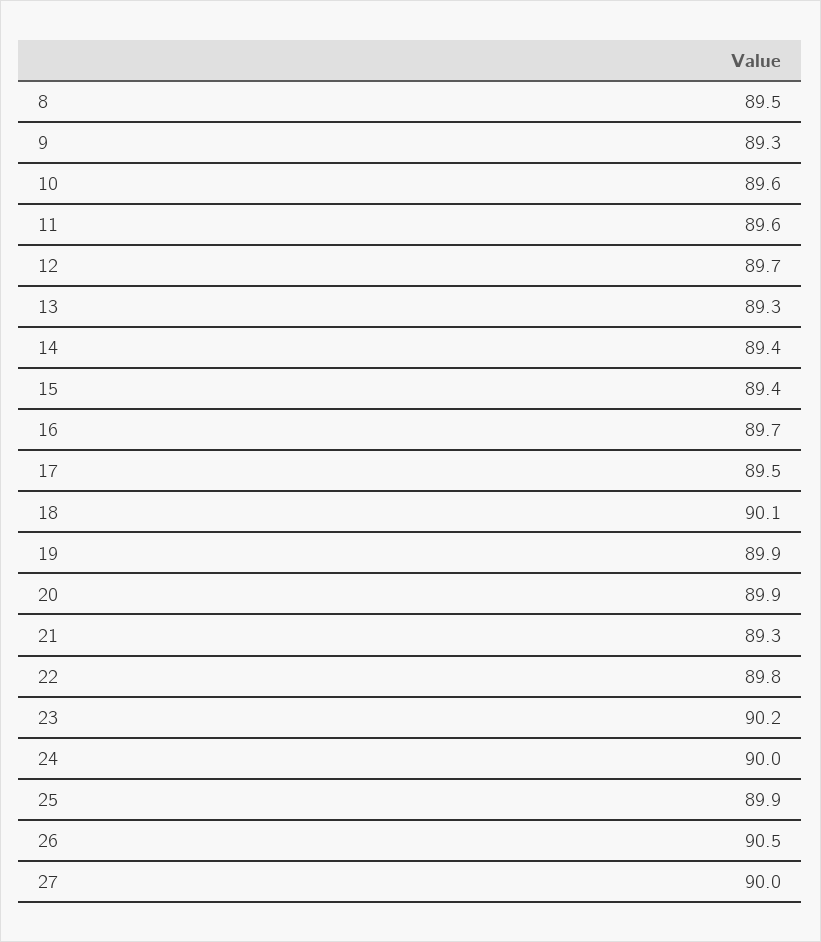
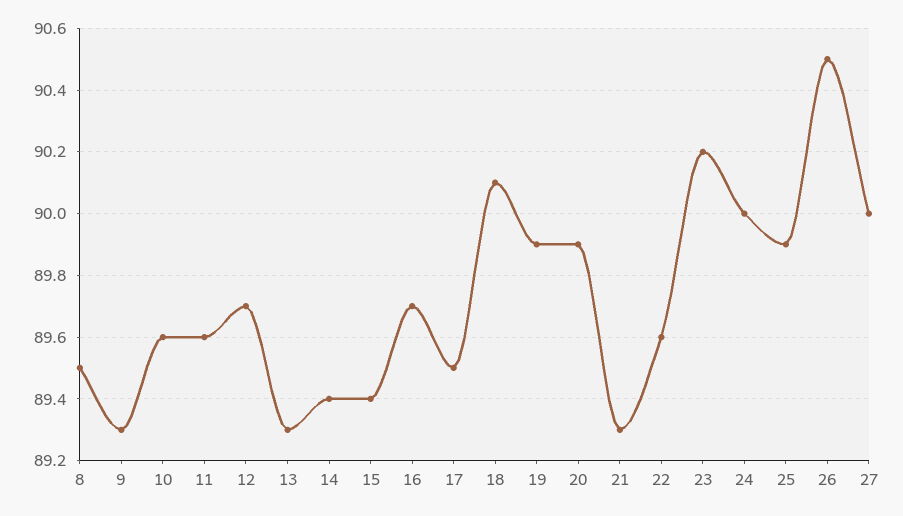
  {
    "8": 89.5,
    "9": 89.3,
    "10": 89.6,
    "11": 89.6,
    "12": 89.7,
    "13": 89.3,
    "14": 89.4,
    "15": 89.4,
    "16": 89.7,
    "17": 89.5,
    "18": 90.1,
    "19": 89.9,
    "20": 89.9,
    "21": 89.3,
-   "22": 89.8,
+   "22": 89.6,
    "23": 90.2,
    "24": 90,
    "25": 89.9,
    "26": 90.5,
    "27": 90
  }

